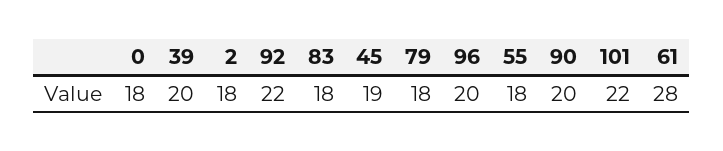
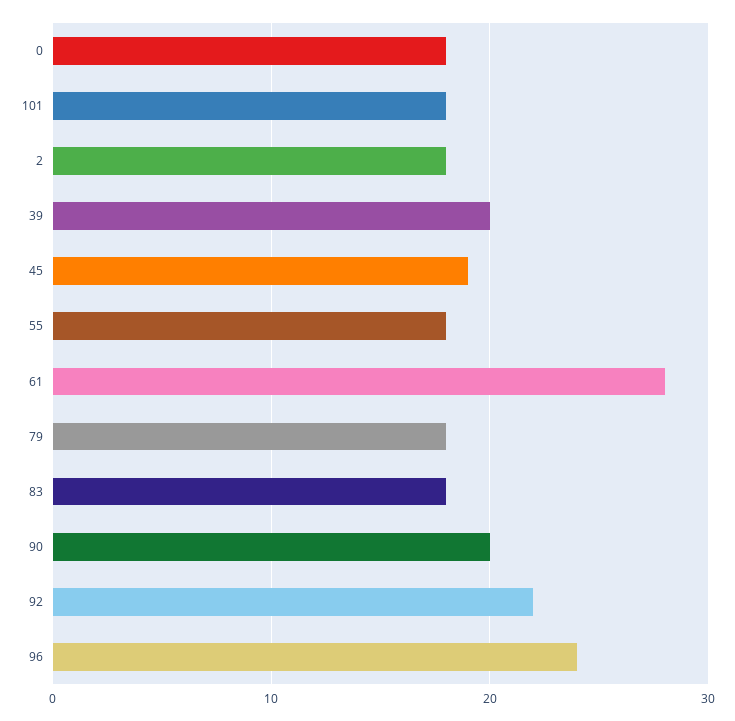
  {
    "0": 18,
    "39": 20,
    "2": 18,
    "92": 22,
    "83": 18,
    "45": 19,
    "79": 18,
-   "96": 20,
+   "96": 24,
    "55": 18,
    "90": 20,
-   "101": 22,
+   "101": 18,
    "61": 28
  }

